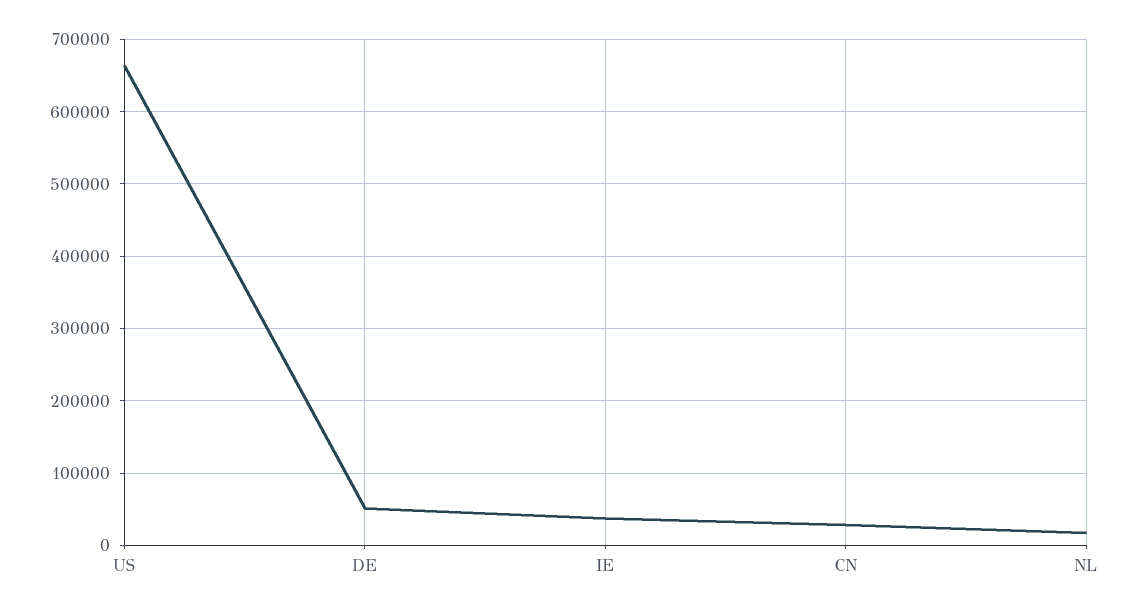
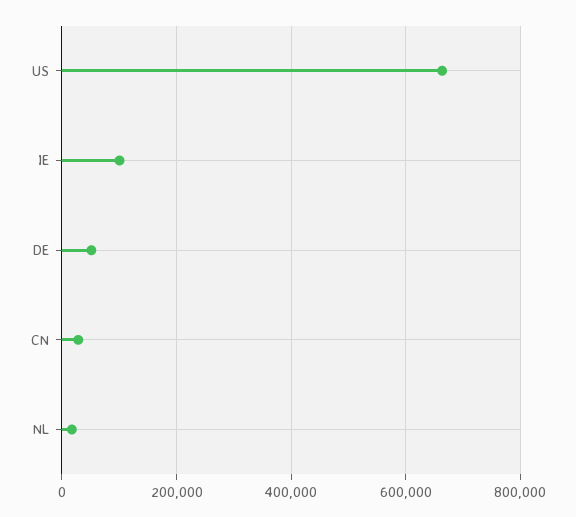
  {
    "US": 660000,
    "DE": 50000,
-   "IE": 40000,
+   "IE": 100000,
    "CN": 30000,
    "NL": 20000
  }

